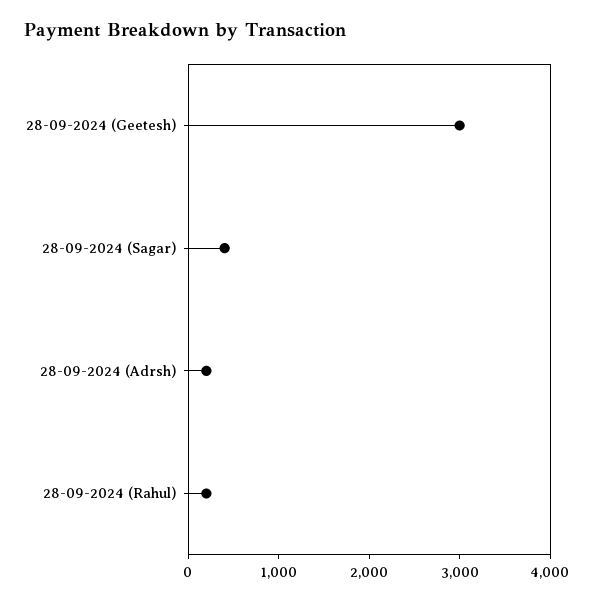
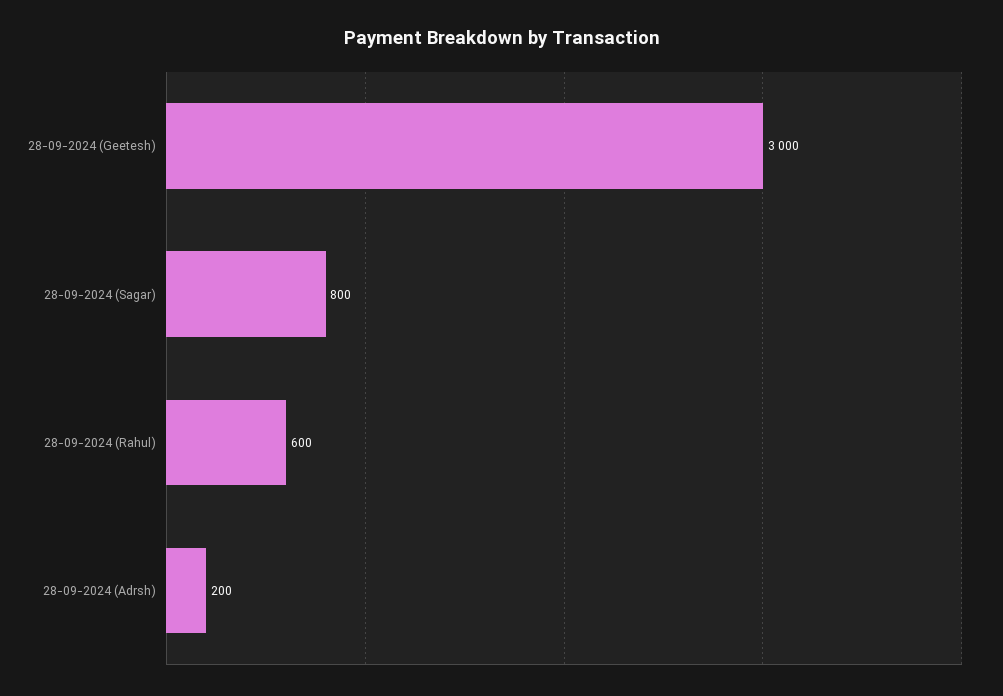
  {
    "28-09-2024 (Geetesh)": 3000,
-   "28-09-2024 (Sagar)": 400,
+   "28-09-2024 (Sagar)": 800,
    "28-09-2024 (Adrsh)": 200,
-   "28-09-2024 (Rahul)": 200
+   "28-09-2024 (Rahul)": 600
  }

